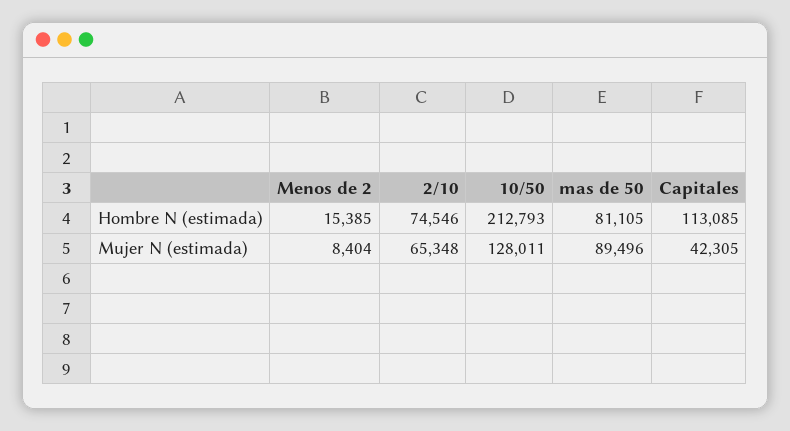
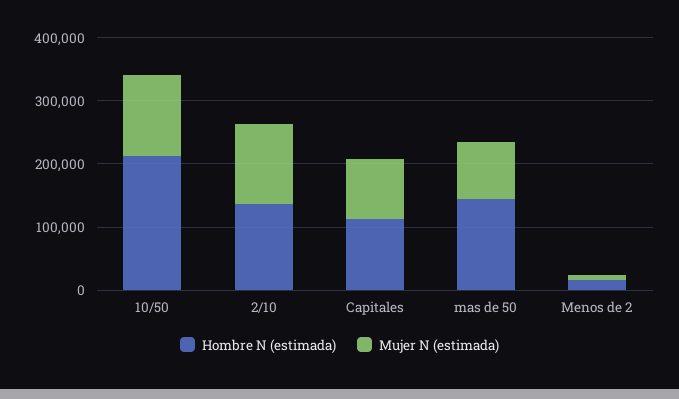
  {
    "Hombre N (estimada)": {
      "Menos de 2": 15385,
-     "2/10": 74546,
+     "2/10": 140000,
      "10/50": 212793,
-     "mas de 50": 81105,
+     "mas de 50": 140000,
      "Capitales": 113085
    },
    "Mujer N (estimada)": {
      "Menos de 2": 8404,
-     "2/10": 65348,
+     "2/10": 120000,
      "10/50": 128011,
      "mas de 50": 89496,
-     "Capitales": 42305
+     "Capitales": 100000
    }
  }

